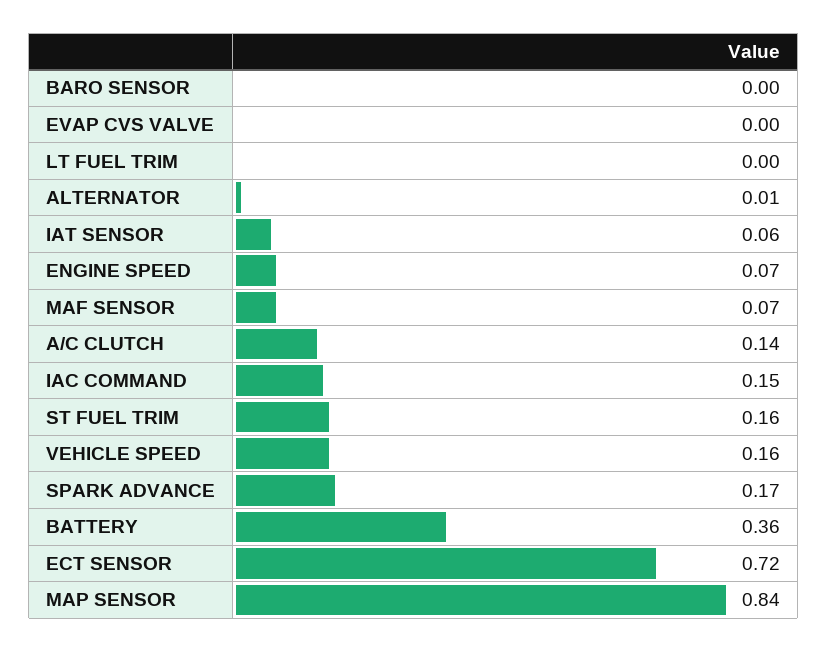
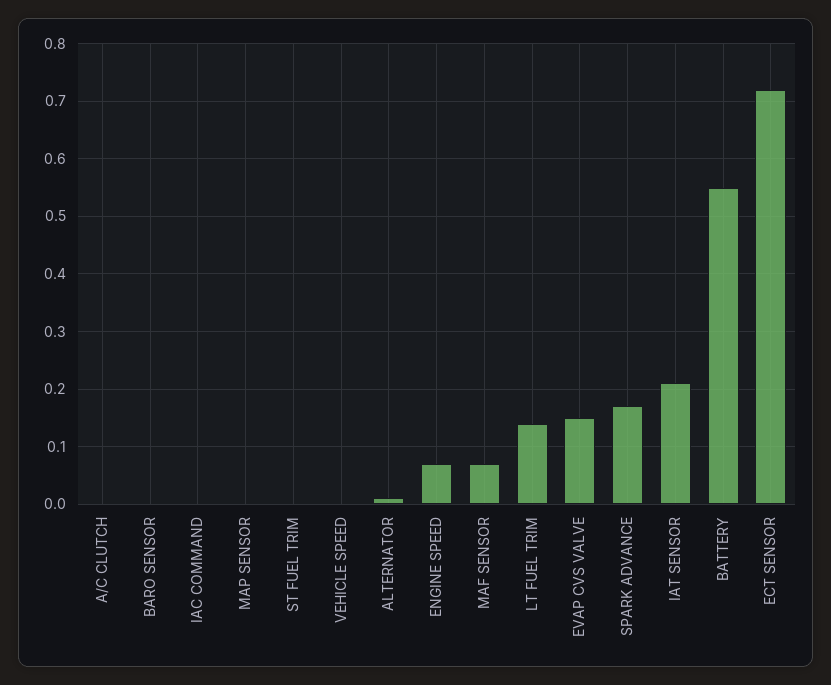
  {
    "BARO SENSOR": 0,
-   "EVAP CVS VALVE": 0,
+   "EVAP CVS VALVE": 0.15,
-   "LT FUEL TRIM": 0,
+   "LT FUEL TRIM": 0.15,
    "ALTERNATOR": 0.01,
-   "IAT SENSOR": 0.06,
+   "IAT SENSOR": 0.2,
    "ENGINE SPEED": 0.07,
    "MAF SENSOR": 0.07,
-   "A/C CLUTCH": 0.14,
+   "A/C CLUTCH": 0,
-   "IAC COMMAND": 0.15,
+   "IAC COMMAND": 0,
-   "ST FUEL TRIM": 0.16,
+   "ST FUEL TRIM": 0,
-   "VEHICLE SPEED": 0.16,
+   "VEHICLE SPEED": 0,
    "SPARK ADVANCE": 0.17,
-   "BATTERY": 0.36,
+   "BATTERY": 0.55,
    "ECT SENSOR": 0.72,
-   "MAP SENSOR": 0.84
+   "MAP SENSOR": 0
  }

